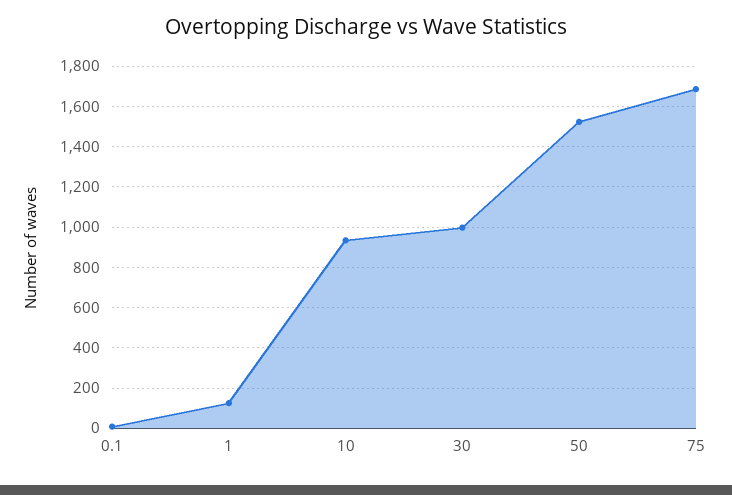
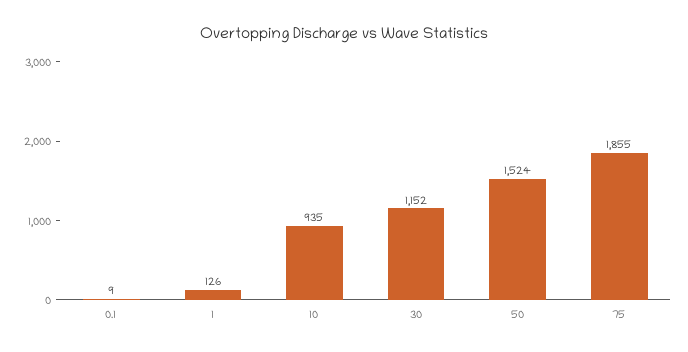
  {
    "0.1": 9,
    "1": 126,
    "10": 935,
-   "30": 1000,
+   "30": 1152,
    "50": 1524,
-   "75": 1700
+   "75": 1855
  }

